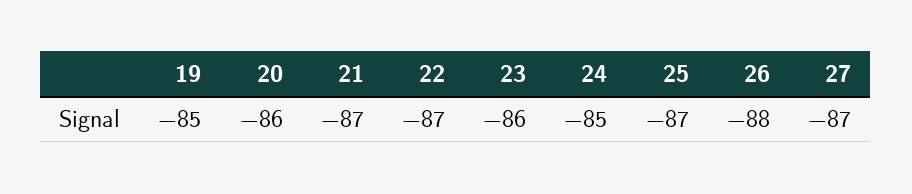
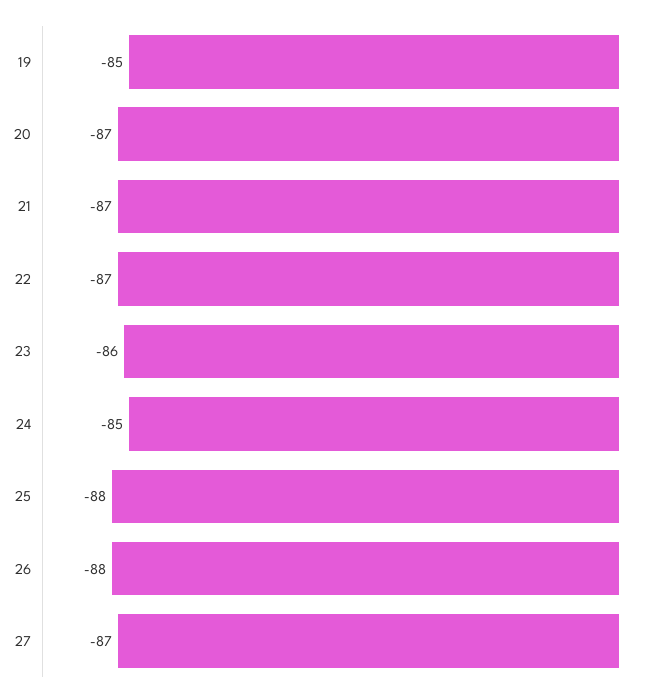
  {
    "19": -85,
-   "20": -86,
+   "20": -87,
    "21": -87,
    "22": -87,
    "23": -86,
    "24": -85,
-   "25": -87,
+   "25": -88,
    "26": -88,
    "27": -87
  }

